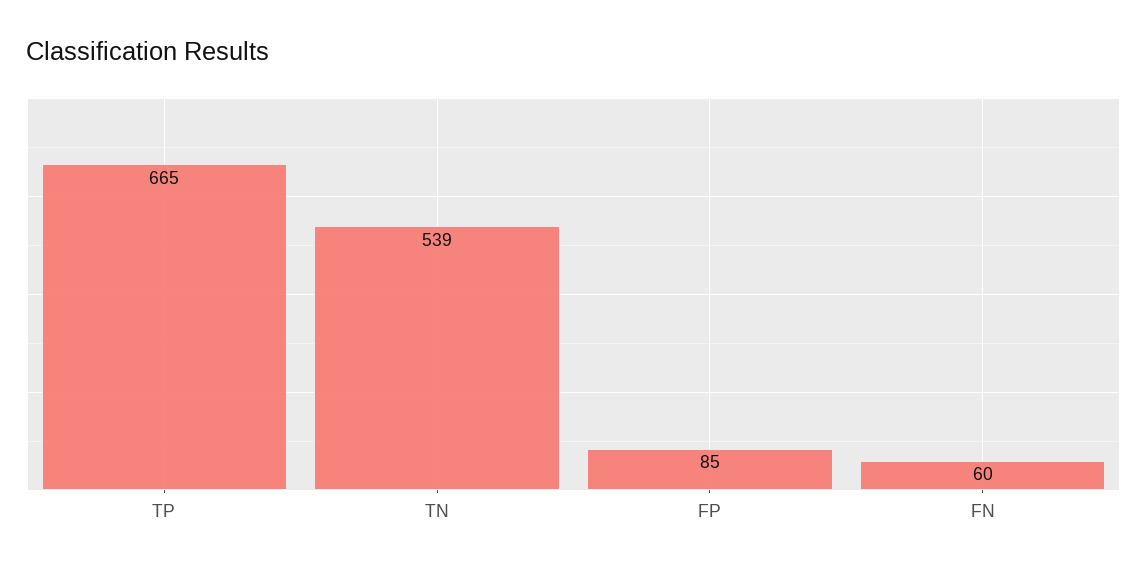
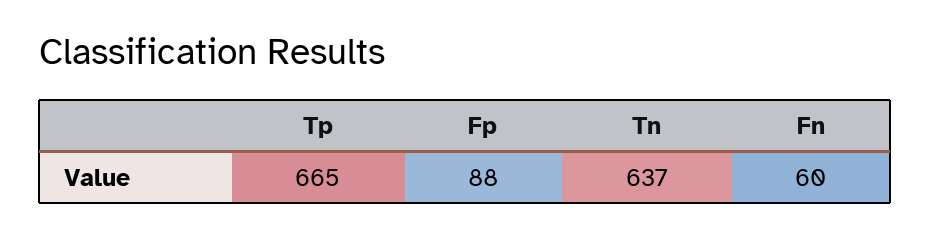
  {
    "TP": 665,
-   "TN": 539,
+   "TN": 637,
-   "FP": 85,
+   "FP": 88,
    "FN": 60
  }

